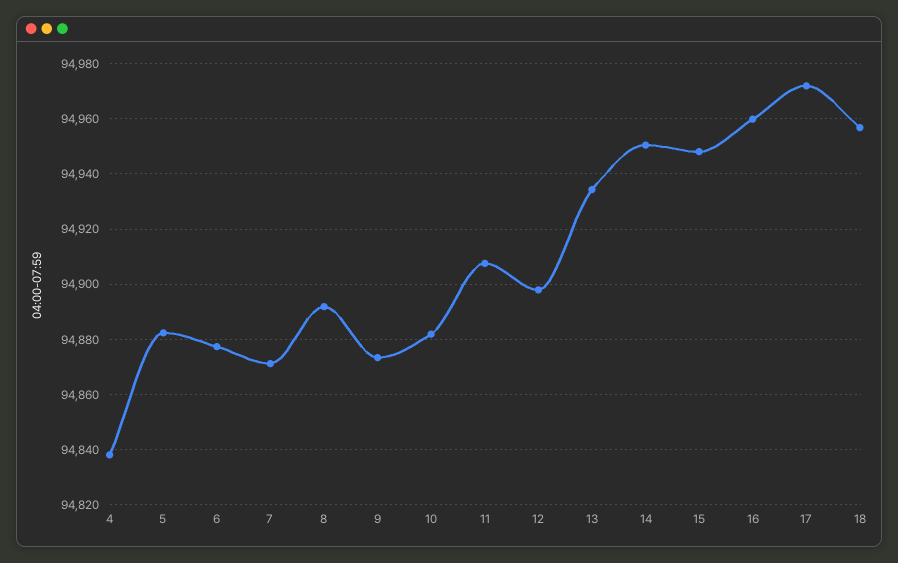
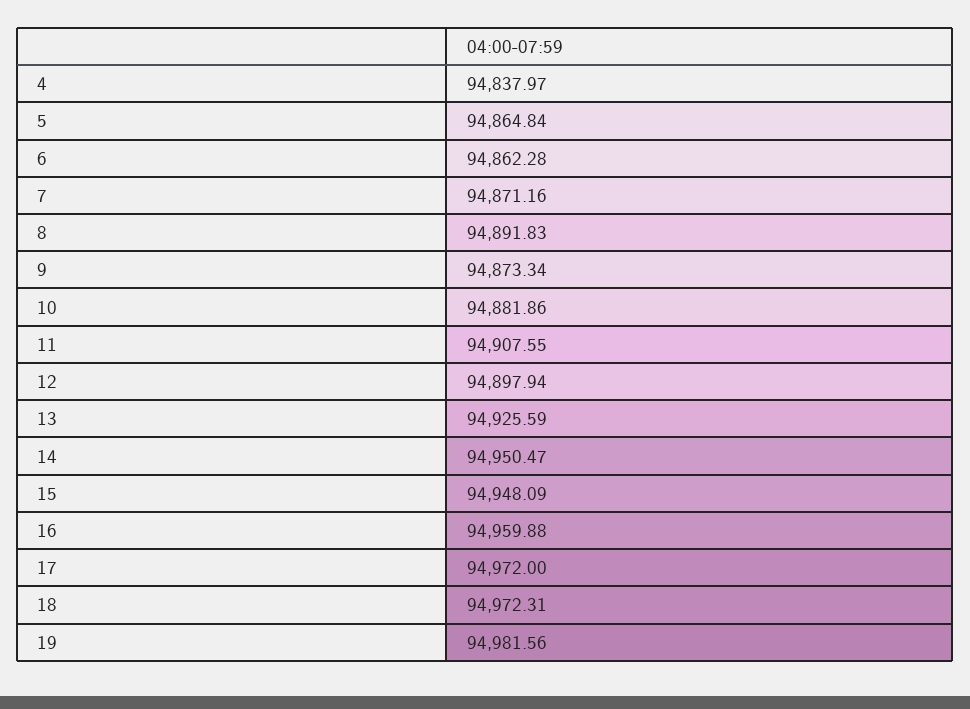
  {
    "4": 94837.97,
-   "5": 94882.5,
+   "5": 94864.84,
-   "6": 94877.5,
+   "6": 94862.28,
    "7": 94871.16,
    "8": 94891.83,
    "9": 94873.34,
    "10": 94881.86,
    "11": 94907.55,
    "12": 94897.94,
-   "13": 94935,
+   "13": 94925.59,
    "14": 94950.47,
    "15": 94948.09,
    "16": 94959.88,
    "17": 94972,
-   "18": 94957.5
+   "18": 94972.31,
+   "19": 94981.56
  }

